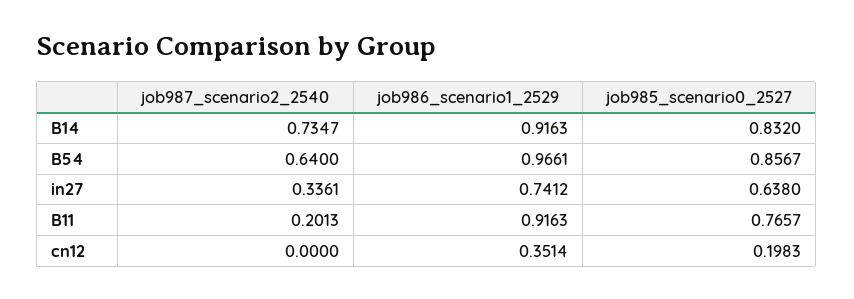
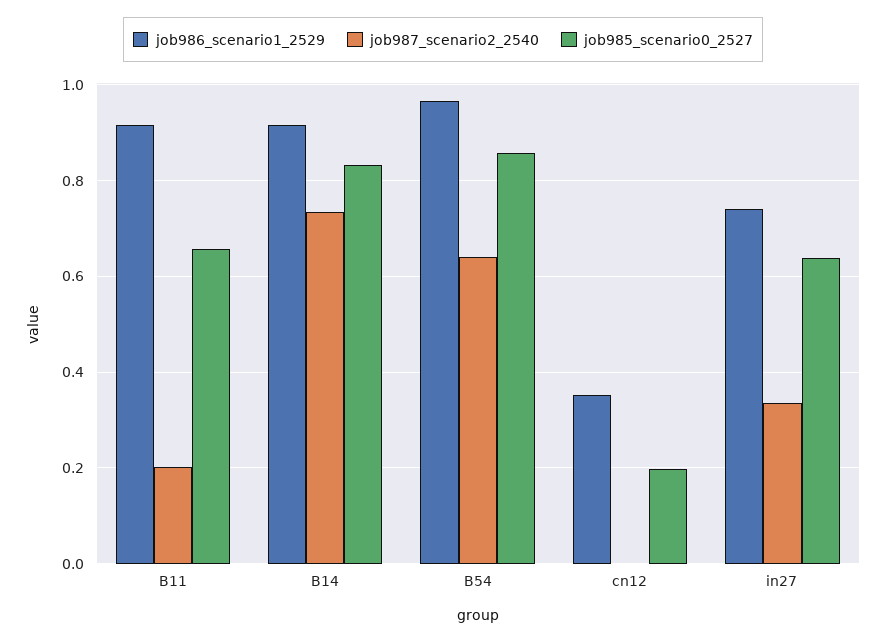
  {
    "job987_scenario2_2540": {
      "B14": 0.7347,
      "B54": 0.64,
      "in27": 0.3361,
      "B11": 0.2013,
      "cn12": 0
    },
    "job986_scenario1_2529": {
      "B14": 0.9163,
      "B54": 0.9661,
      "in27": 0.7412,
      "B11": 0.9163,
      "cn12": 0.3514
    },
    "job985_scenario0_2527": {
      "B14": 0.832,
      "B54": 0.8567,
      "in27": 0.638,
-     "B11": 0.7657,
+     "B11": 0.66,
      "cn12": 0.1983
    }
  }

